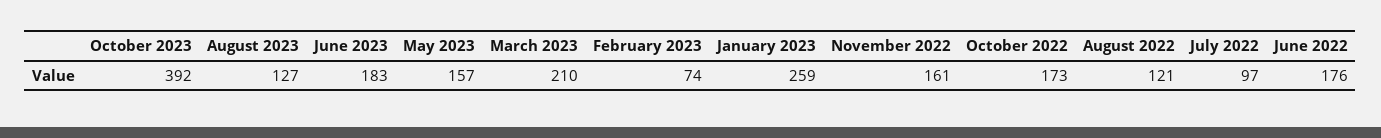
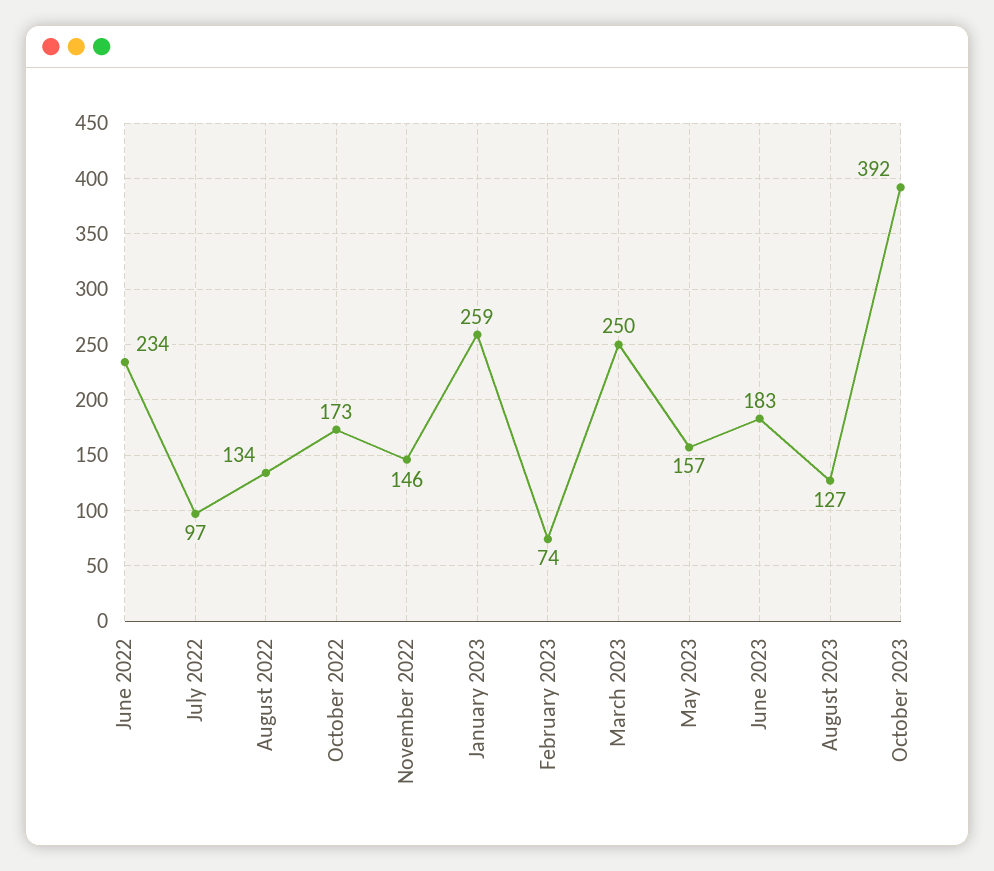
  {
    "October 2023": 392,
    "August 2023": 127,
    "June 2023": 183,
    "May 2023": 157,
-   "March 2023": 210,
+   "March 2023": 250,
    "February 2023": 74,
    "January 2023": 259,
-   "November 2022": 161,
+   "November 2022": 146,
    "October 2022": 173,
-   "August 2022": 121,
+   "August 2022": 134,
    "July 2022": 97,
-   "June 2022": 176
+   "June 2022": 234
  }

